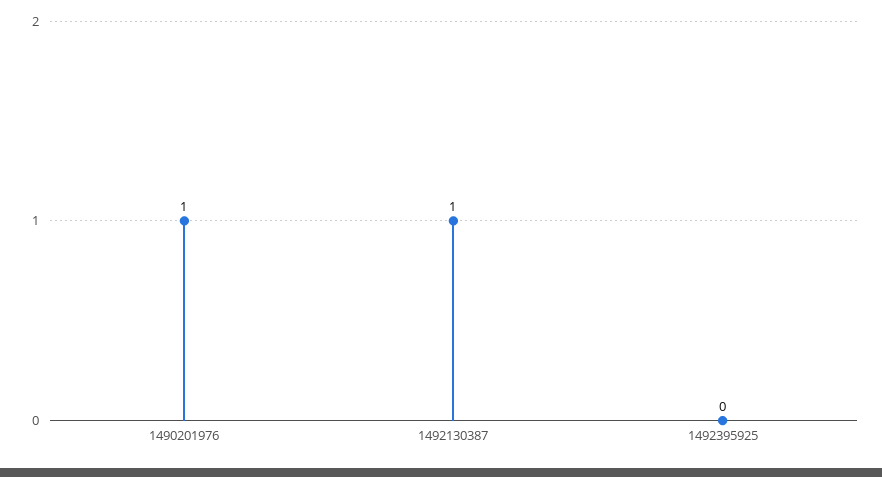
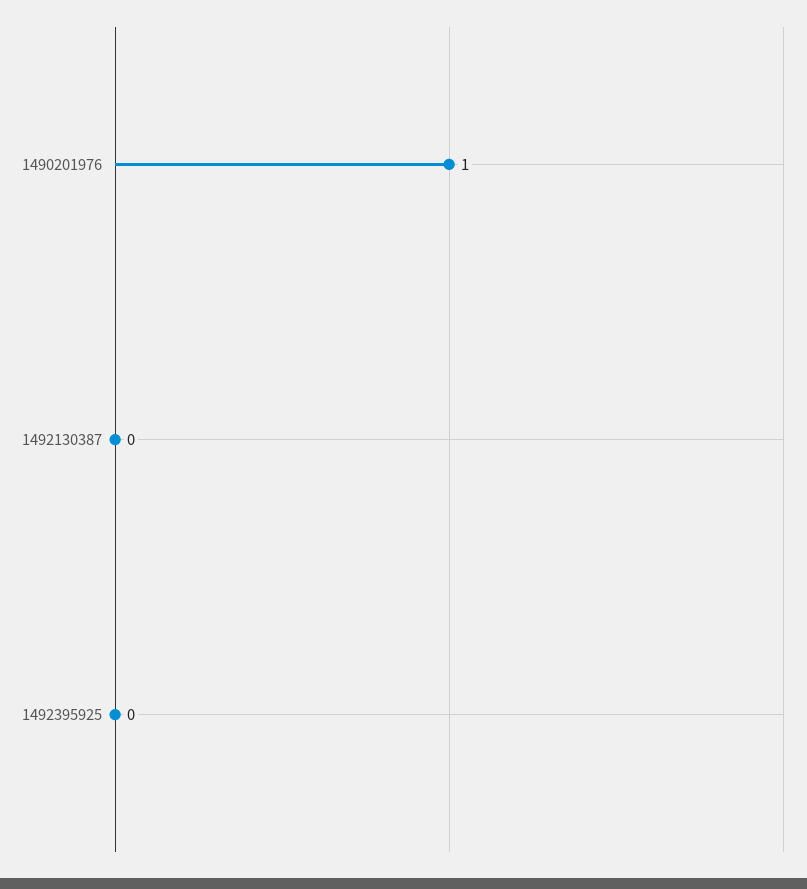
  {
    "1490201976": 1,
-   "1492130387": 1,
+   "1492130387": 0,
    "1492395925": 0
  }

